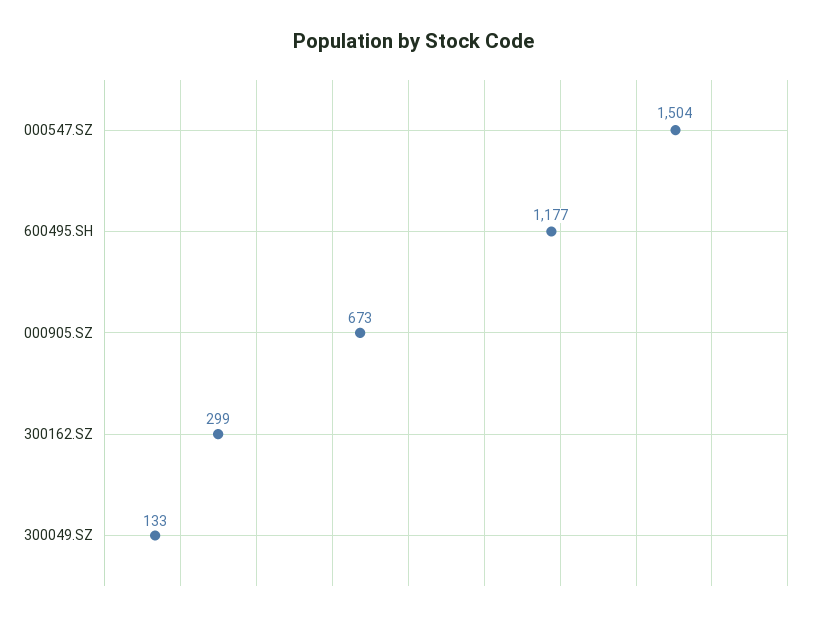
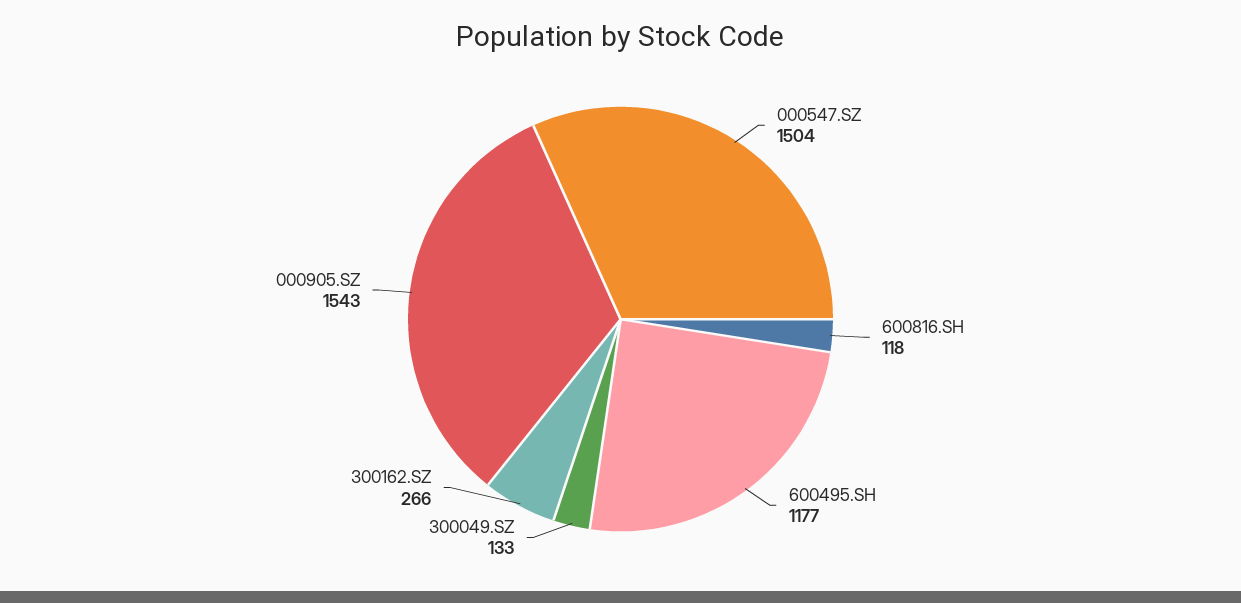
  {
    "000547.SZ": 1504,
    "600495.SH": 1177,
-   "000905.SZ": 673,
+   "000905.SZ": 1543,
-   "300162.SZ": 299,
+   "300162.SZ": 266,
-   "300049.SZ": 133
+   "300049.SZ": 133,
+   "600816.SH": 118
  }

